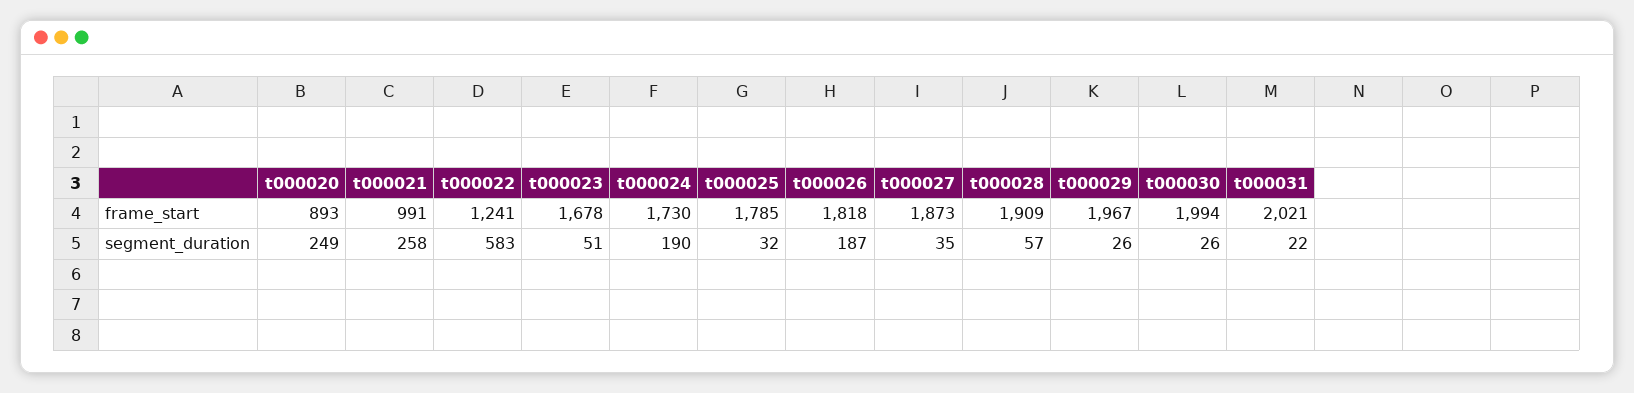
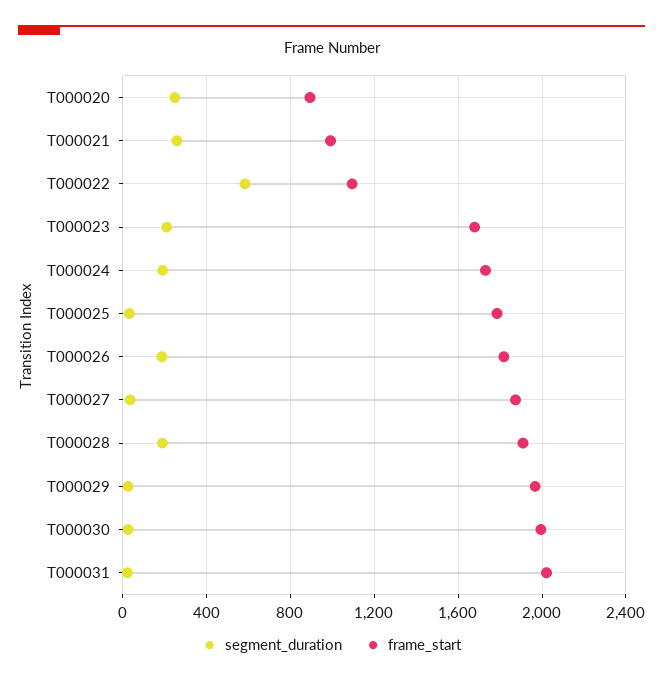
  {
    "frame_start": {
      "t000020": 893,
      "t000021": 991,
-     "t000022": 1241,
+     "t000022": 1100,
      "t000023": 1678,
      "t000024": 1730,
      "t000025": 1785,
      "t000026": 1818,
      "t000027": 1873,
      "t000028": 1909,
      "t000029": 1967,
      "t000030": 1994,
      "t000031": 2021
    },
    "segment_duration": {
      "t000020": 249,
      "t000021": 258,
      "t000022": 583,
-     "t000023": 51,
+     "t000023": 200,
      "t000024": 190,
      "t000025": 32,
      "t000026": 187,
      "t000027": 35,
-     "t000028": 57,
+     "t000028": 200,
      "t000029": 26,
      "t000030": 26,
      "t000031": 22
    }
  }

